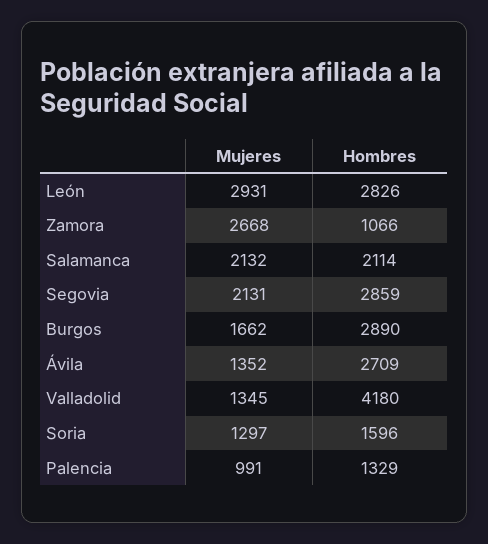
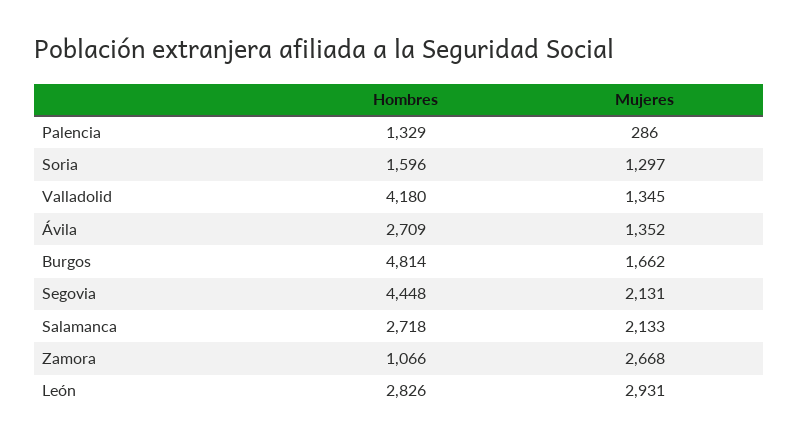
  {
    "Mujeres": {
      "León": 2931,
      "Zamora": 2668,
-     "Salamanca": 2132,
+     "Salamanca": 2133,
      "Segovia": 2131,
      "Burgos": 1662,
      "Ávila": 1352,
      "Valladolid": 1345,
      "Soria": 1297,
-     "Palencia": 991
+     "Palencia": 286
    },
    "Hombres": {
      "León": 2826,
      "Zamora": 1066,
-     "Salamanca": 2114,
+     "Salamanca": 2718,
-     "Segovia": 2859,
+     "Segovia": 4448,
-     "Burgos": 2890,
+     "Burgos": 4814,
      "Ávila": 2709,
      "Valladolid": 4180,
      "Soria": 1596,
      "Palencia": 1329
    }
  }

